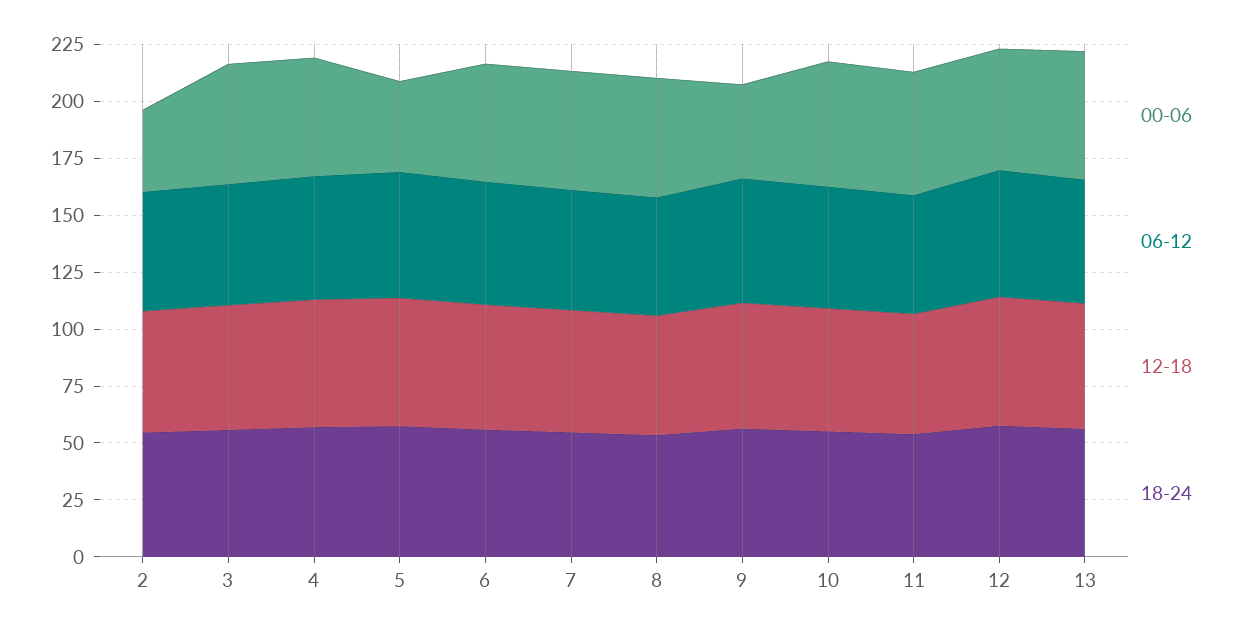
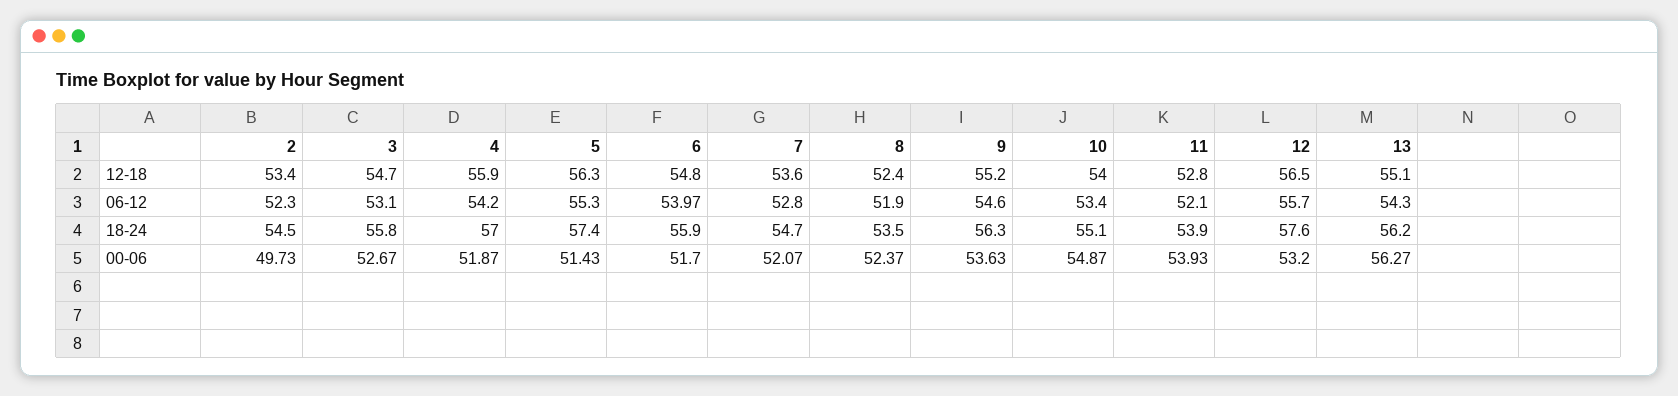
  {
    "00-06": {
-     "2": 35,
+     "2": 49.73,
      "3": 52.67,
      "4": 51.87,
-     "5": 40,
+     "5": 51.43,
      "6": 51.7,
      "7": 52.07,
      "8": 52.37,
-     "9": 40,
+     "9": 53.63,
      "10": 54.87,
      "11": 53.93,
      "12": 53.2,
      "13": 56.27
    },
    "06-12": {
      "2": 52.3,
      "3": 53.1,
      "4": 54.2,
      "5": 55.3,
      "6": 53.97,
      "7": 52.8,
      "8": 51.9,
      "9": 54.6,
      "10": 53.4,
      "11": 52.1,
      "12": 55.7,
      "13": 54.3
    },
    "12-18": {
      "2": 53.4,
      "3": 54.7,
      "4": 55.9,
      "5": 56.3,
      "6": 54.8,
      "7": 53.6,
      "8": 52.4,
      "9": 55.2,
      "10": 54,
      "11": 52.8,
      "12": 56.5,
      "13": 55.1
    },
    "18-24": {
      "2": 54.5,
      "3": 55.8,
      "4": 57,
      "5": 57.4,
      "6": 55.9,
      "7": 54.7,
      "8": 53.5,
      "9": 56.3,
      "10": 55.1,
      "11": 53.9,
      "12": 57.6,
      "13": 56.2
    }
  }

